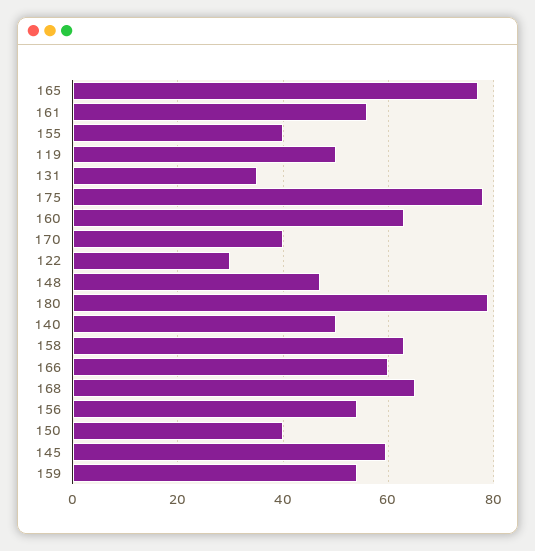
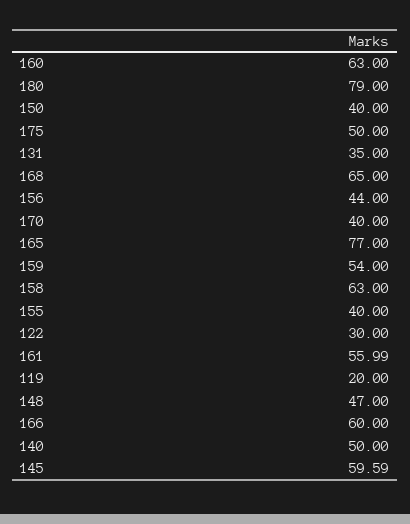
  {
    "165": 77,
    "161": 55.99,
    "155": 40,
-   "119": 50,
+   "119": 20,
    "131": 35,
-   "175": 78,
+   "175": 50,
    "160": 63,
    "170": 40,
    "122": 30,
    "148": 47,
    "180": 79,
    "140": 50,
    "158": 63,
    "166": 60,
    "168": 65,
-   "156": 54,
+   "156": 44,
    "150": 40,
    "145": 59.59,
    "159": 54
  }

